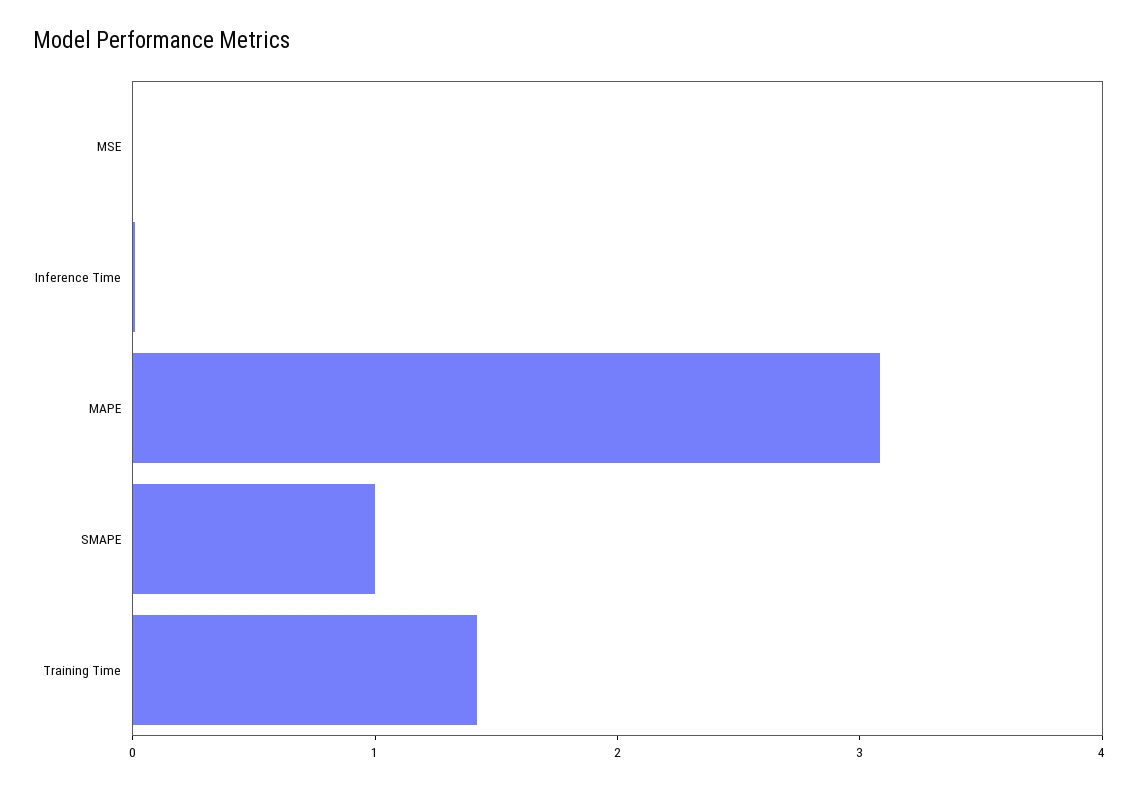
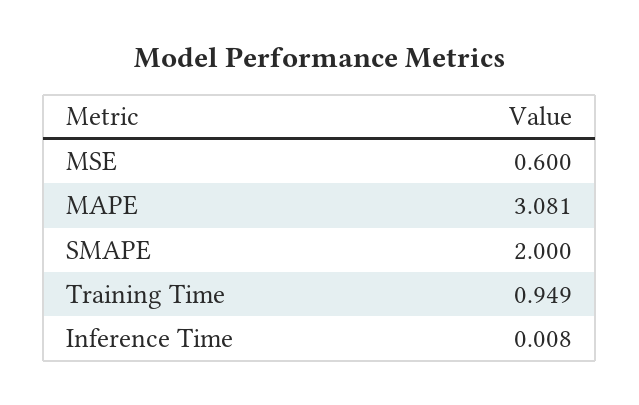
  {
-   "MSE": 0,
+   "MSE": 0.6,
    "Inference Time": 0.008,
    "MAPE": 3.081,
-   "SMAPE": 1,
+   "SMAPE": 2,
-   "Training Time": 1.4
+   "Training Time": 0.949
  }

